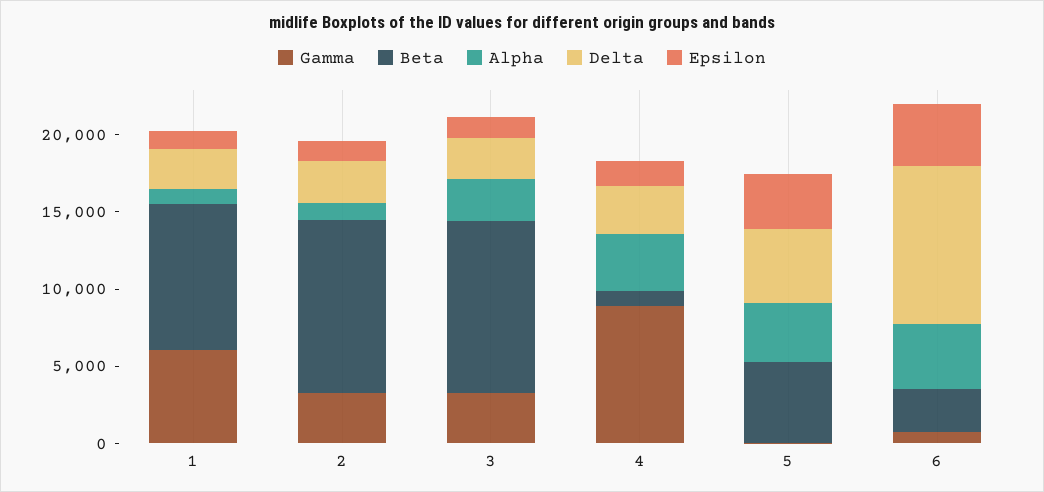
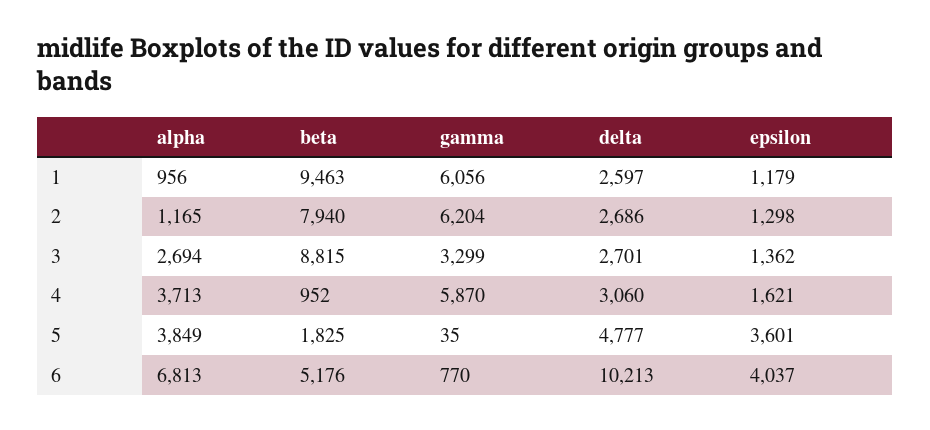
  {
    "Gamma": {
      "1": 6056,
-     "2": 3000,
+     "2": 6204,
      "3": 3299,
-     "4": 9000,
+     "4": 5870,
      "5": 35,
      "6": 770
    },
    "Beta": {
      "1": 9463,
-     "2": 11000,
+     "2": 7940,
-     "3": 11000,
+     "3": 8815,
      "4": 952,
-     "5": 5000,
+     "5": 1825,
-     "6": 3000
+     "6": 5176
    },
    "Alpha": {
      "1": 956,
      "2": 1165,
      "3": 2694,
      "4": 3713,
      "5": 3849,
-     "6": 4000
+     "6": 6813
    },
    "Delta": {
      "1": 2597,
      "2": 2686,
      "3": 2701,
      "4": 3060,
      "5": 4777,
      "6": 10213
    },
    "Epsilon": {
      "1": 1179,
      "2": 1298,
      "3": 1362,
      "4": 1621,
      "5": 3601,
      "6": 4037
    }
  }

